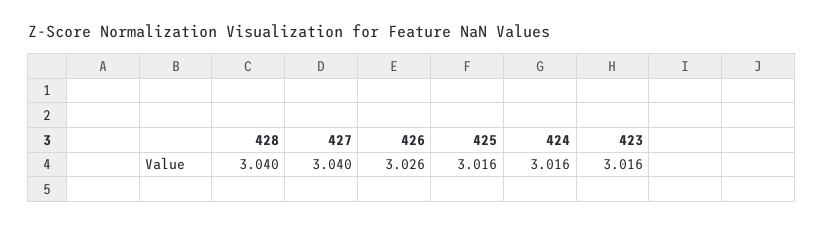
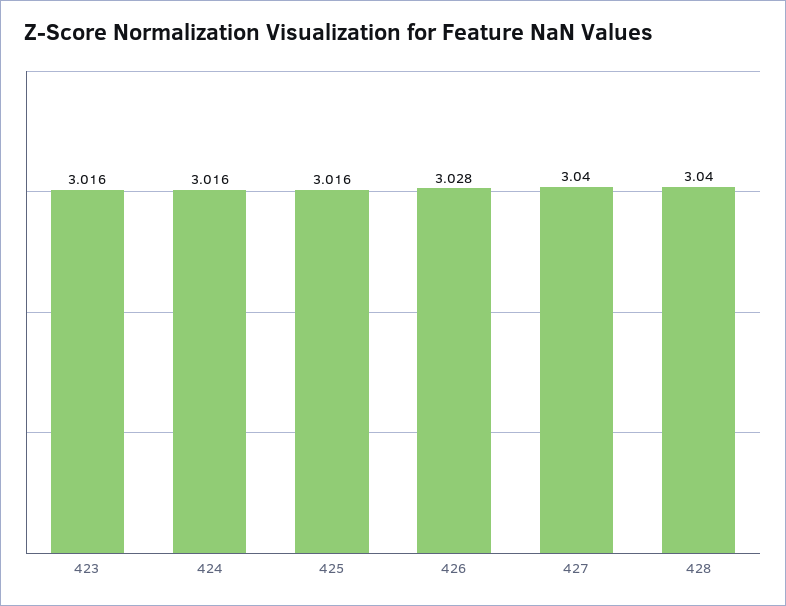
  {
    "428": 3.04,
    "427": 3.04,
-   "426": 3.026,
+   "426": 3.028,
    "425": 3.016,
    "424": 3.016,
    "423": 3.016
  }

